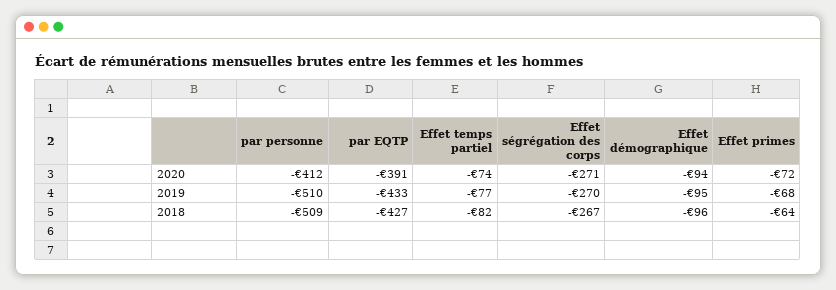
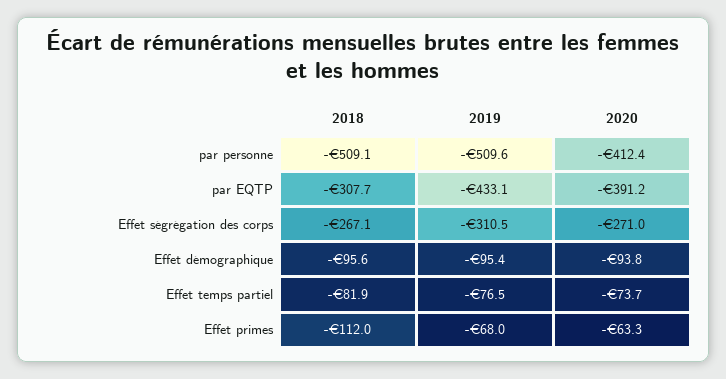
  {
    "par personne": {
      "2020": -412.4,
      "2019": -509.6,
      "2018": -509.1
    },
    "par EQTP": {
      "2020": -391.2,
      "2019": -433.1,
-     "2018": -427
+     "2018": -307.7
    },
    "Effet temps partiel": {
      "2020": -73.7,
      "2019": -76.5,
      "2018": -81.9
    },
    "Effet ségrégation des corps": {
      "2020": -271,
-     "2019": -270,
+     "2019": -310.5,
      "2018": -267.1
    },
    "Effet démographique": {
      "2020": -93.8,
      "2019": -95.4,
      "2018": -95.6
    },
    "Effet primes": {
-     "2020": -72,
+     "2020": -63.3,
      "2019": -68,
-     "2018": -64
+     "2018": -112
    }
  }

